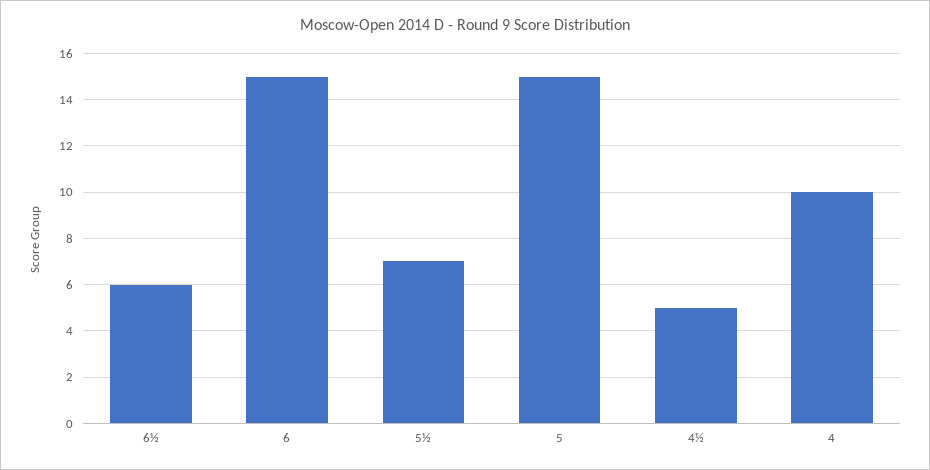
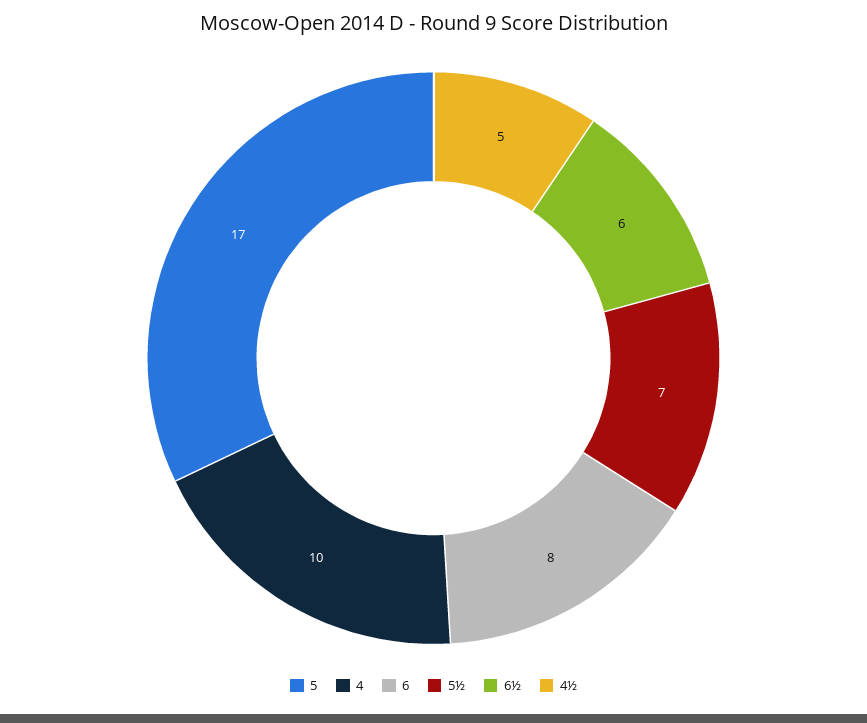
  {
    "6½": 6,
-   "6": 15,
+   "6": 8,
    "5½": 7,
-   "5": 15,
+   "5": 17,
    "4½": 5,
    "4": 10
  }

